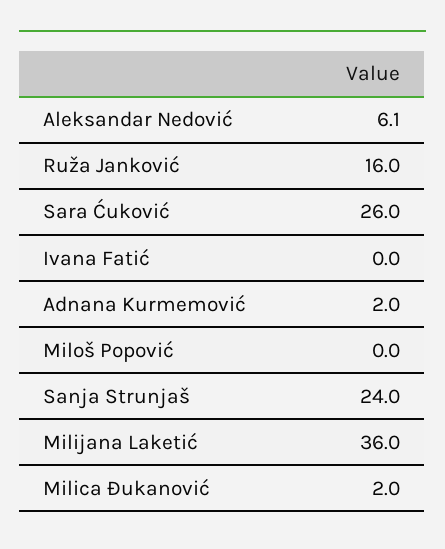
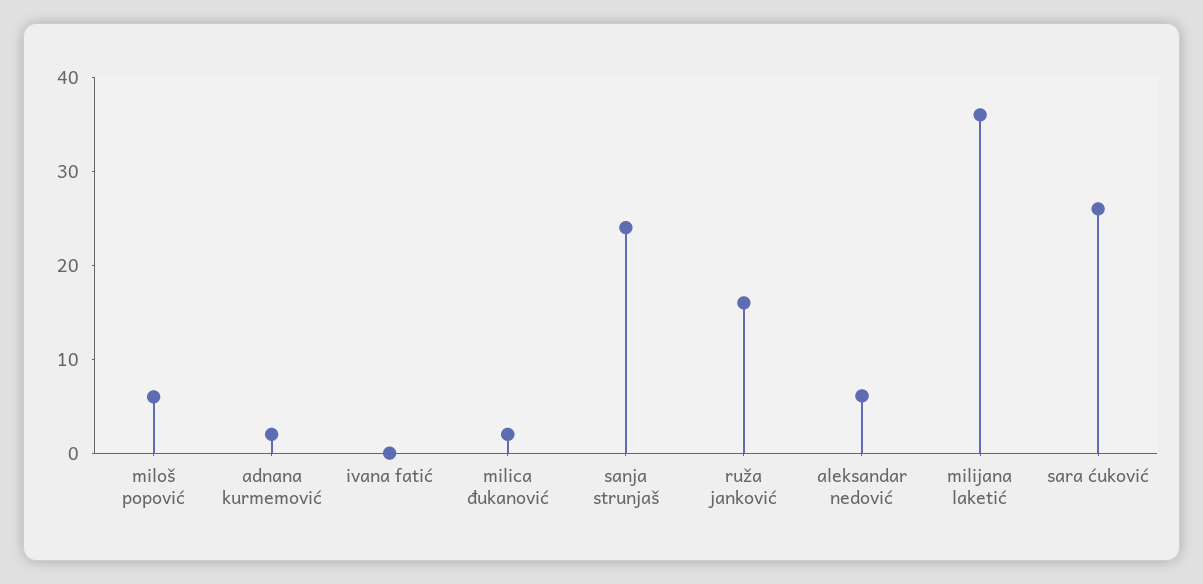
  {
    "Aleksandar Nedović": 6.1,
    "Ruža Janković": 16,
    "Sara Ćuković": 26,
    "Ivana Fatić": 0,
    "Adnana Kurmemović": 2,
-   "Miloš Popović": 0,
+   "Miloš Popović": 6,
    "Sanja Strunjaš": 24,
    "Milijana Laketić": 36,
    "Milica Đukanović": 2
  }

